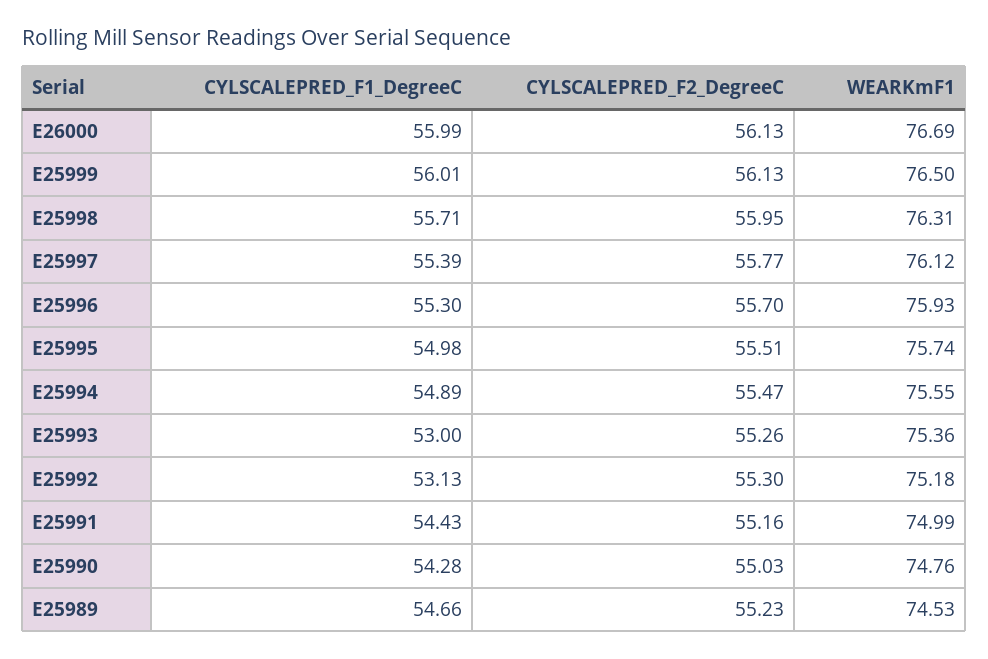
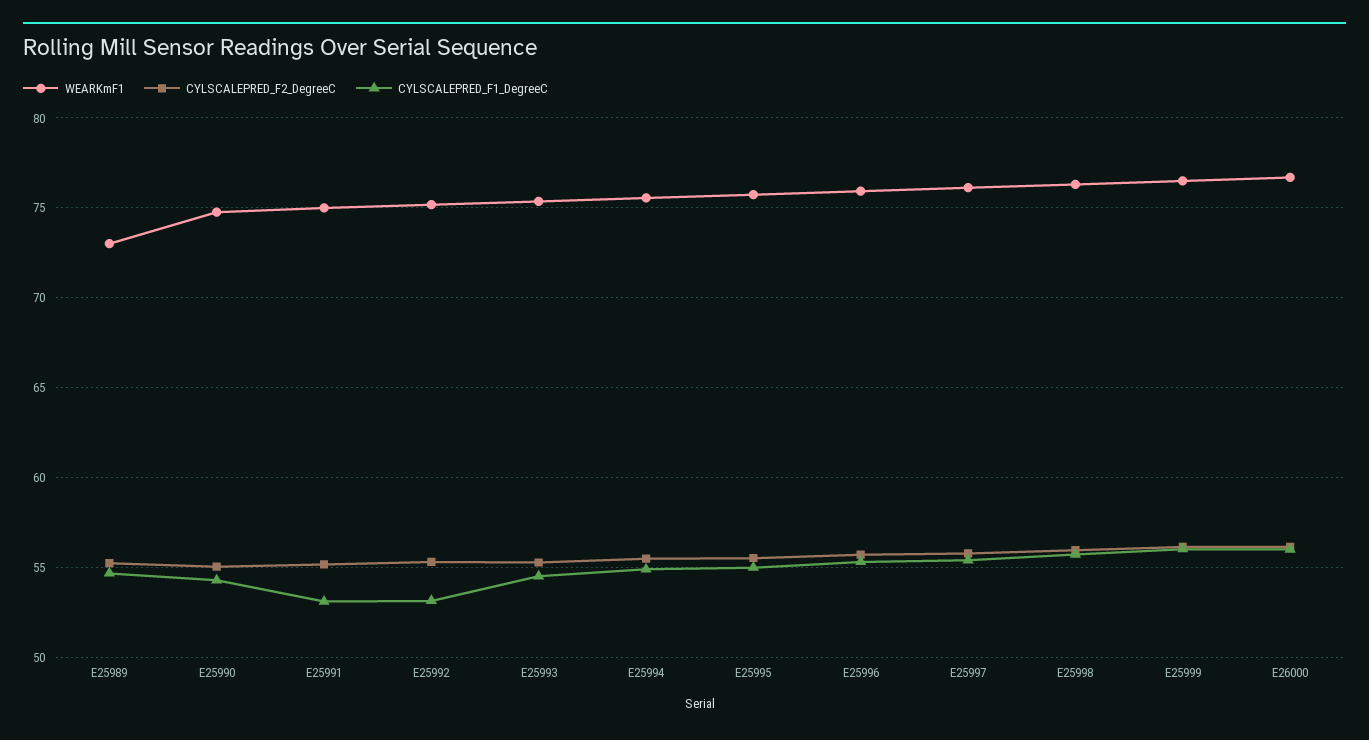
  {
    "CYLSCALEPRED_F1_DegreeC": {
      "E26000": 55.99,
      "E25999": 56.01,
      "E25998": 55.71,
      "E25997": 55.39,
      "E25996": 55.3,
      "E25995": 54.98,
      "E25994": 54.89,
-     "E25993": 53,
+     "E25993": 54.5,
      "E25992": 53.13,
-     "E25991": 54.43,
+     "E25991": 53,
      "E25990": 54.28,
      "E25989": 54.66
    },
    "CYLSCALEPRED_F2_DegreeC": {
      "E26000": 56.13,
      "E25999": 56.13,
      "E25998": 55.95,
      "E25997": 55.77,
      "E25996": 55.7,
      "E25995": 55.51,
      "E25994": 55.47,
      "E25993": 55.26,
      "E25992": 55.3,
      "E25991": 55.16,
      "E25990": 55.03,
      "E25989": 55.23
    },
    "WEARKmF1": {
      "E26000": 76.69,
      "E25999": 76.5,
      "E25998": 76.31,
      "E25997": 76.12,
      "E25996": 75.93,
      "E25995": 75.74,
      "E25994": 75.55,
      "E25993": 75.36,
      "E25992": 75.18,
      "E25991": 74.99,
      "E25990": 74.76,
-     "E25989": 74.53
+     "E25989": 73
    }
  }

